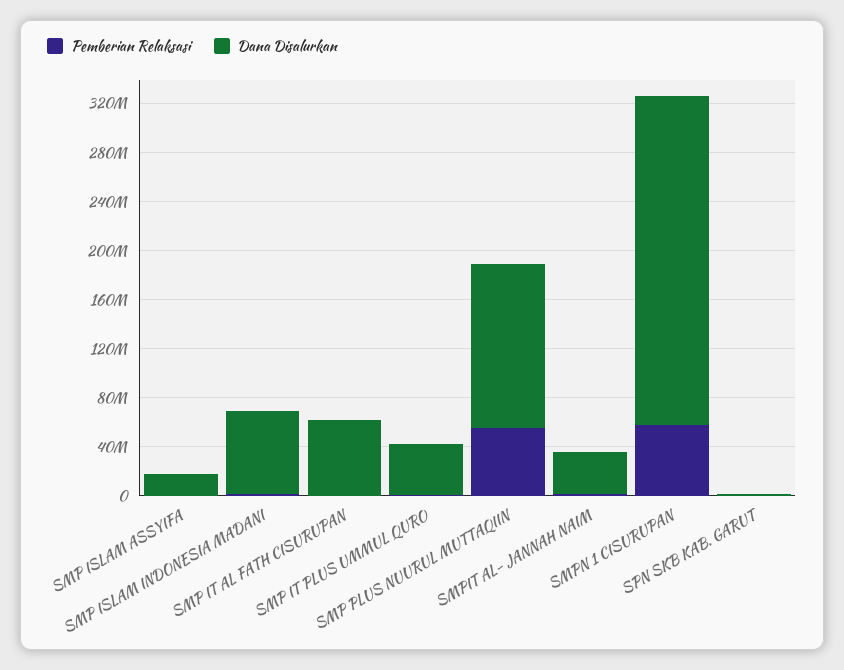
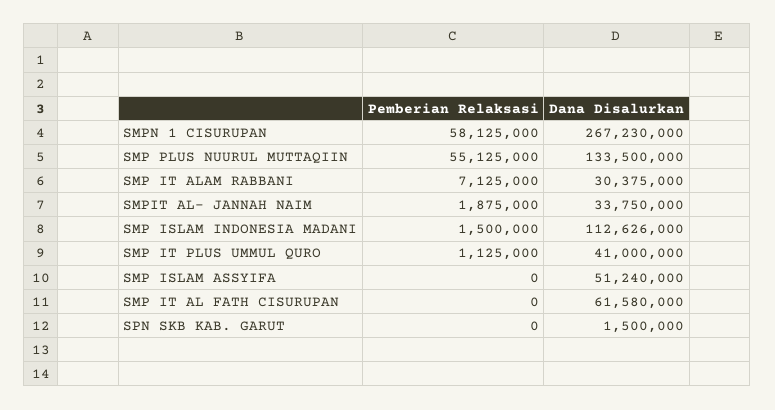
  {
    "Pemberian Relaksasi": {
      "SMP ISLAM ASSYIFA": 0,
      "SMP ISLAM INDONESIA MADANI": 1500000,
      "SMP IT AL FATH CISURUPAN": 0,
      "SMP IT PLUS UMMUL QURO": 1125000,
      "SMP PLUS NUURUL MUTTAQIIN": 55125000,
      "SMPIT AL- JANNAH NAIM": 1875000,
      "SMPN 1 CISURUPAN": 58125000,
-     "SPN SKB KAB. GARUT": 0
+     "SPN SKB KAB. GARUT": 0,
+     "SMP IT ALAM RABBANI": 7125000
    },
    "Dana Disalurkan": {
-     "SMP ISLAM ASSYIFA": 20000000,
+     "SMP ISLAM ASSYIFA": 51240000,
-     "SMP ISLAM INDONESIA MADANI": 70000000,
+     "SMP ISLAM INDONESIA MADANI": 112626000,
      "SMP IT AL FATH CISURUPAN": 61580000,
      "SMP IT PLUS UMMUL QURO": 41000000,
      "SMP PLUS NUURUL MUTTAQIIN": 133500000,
      "SMPIT AL- JANNAH NAIM": 33750000,
      "SMPN 1 CISURUPAN": 267230000,
-     "SPN SKB KAB. GARUT": 1500000
+     "SPN SKB KAB. GARUT": 1500000,
+     "SMP IT ALAM RABBANI": 30375000
    }
  }

